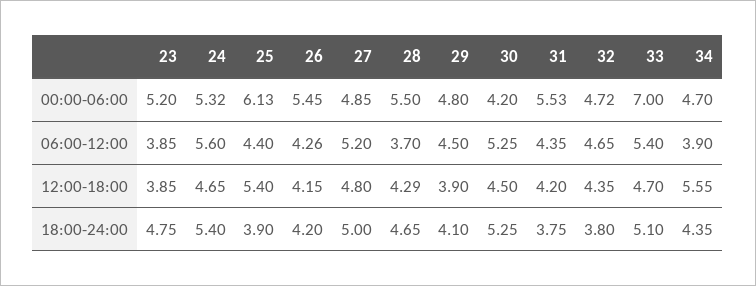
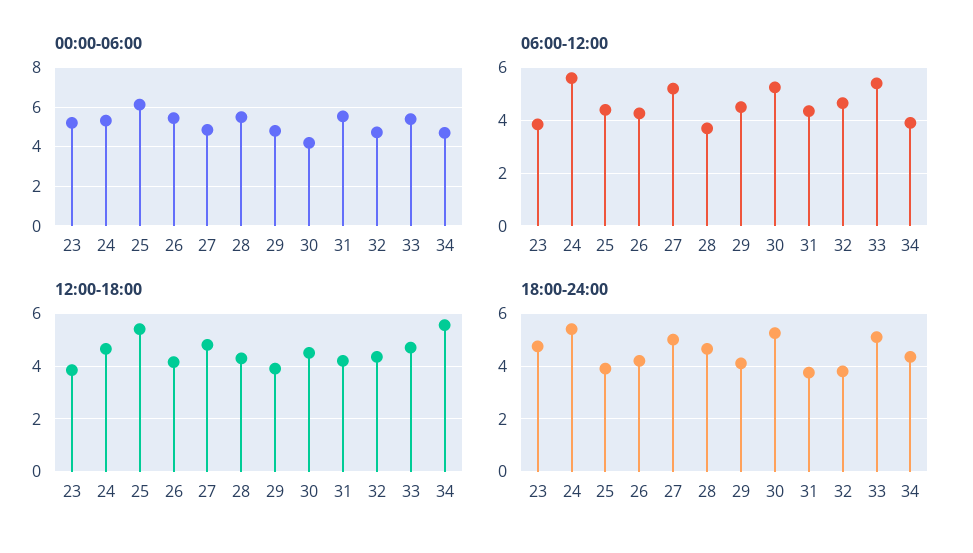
  {
    "00:00-06:00": {
      "23": 5.2,
      "24": 5.32,
      "25": 6.13,
      "26": 5.45,
      "27": 4.85,
      "28": 5.5,
      "29": 4.8,
      "30": 4.2,
      "31": 5.53,
      "32": 4.72,
-     "33": 7,
+     "33": 5.5,
      "34": 4.7
    },
    "06:00-12:00": {
      "23": 3.85,
      "24": 5.6,
      "25": 4.4,
      "26": 4.26,
      "27": 5.2,
      "28": 3.7,
      "29": 4.5,
      "30": 5.25,
      "31": 4.35,
      "32": 4.65,
      "33": 5.4,
      "34": 3.9
    },
    "12:00-18:00": {
      "23": 3.85,
      "24": 4.65,
      "25": 5.4,
      "26": 4.15,
      "27": 4.8,
      "28": 4.29,
      "29": 3.9,
      "30": 4.5,
      "31": 4.2,
      "32": 4.35,
      "33": 4.7,
      "34": 5.55
    },
    "18:00-24:00": {
      "23": 4.75,
      "24": 5.4,
      "25": 3.9,
      "26": 4.2,
      "27": 5,
      "28": 4.65,
      "29": 4.1,
      "30": 5.25,
      "31": 3.75,
      "32": 3.8,
      "33": 5.1,
      "34": 4.35
    }
  }

